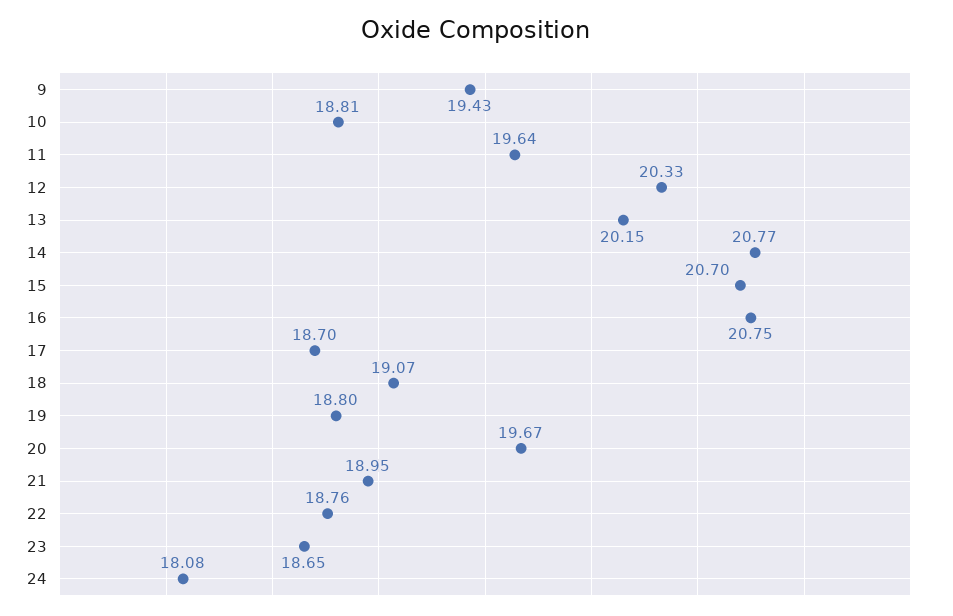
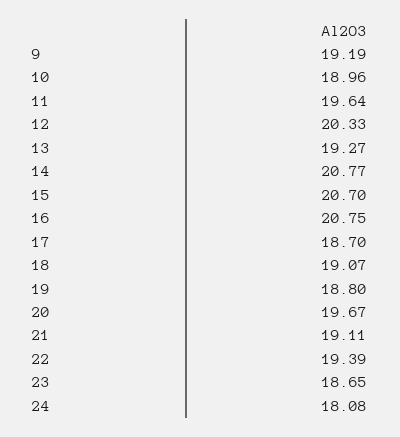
  {
-   "9": 19.43,
+   "9": 19.19,
-   "10": 18.81,
+   "10": 18.96,
    "11": 19.64,
    "12": 20.33,
-   "13": 20.15,
+   "13": 19.27,
    "14": 20.77,
    "15": 20.7,
    "16": 20.75,
    "17": 18.7,
    "18": 19.07,
    "19": 18.8,
    "20": 19.67,
-   "21": 18.95,
+   "21": 19.11,
-   "22": 18.76,
+   "22": 19.39,
    "23": 18.65,
    "24": 18.08
  }

